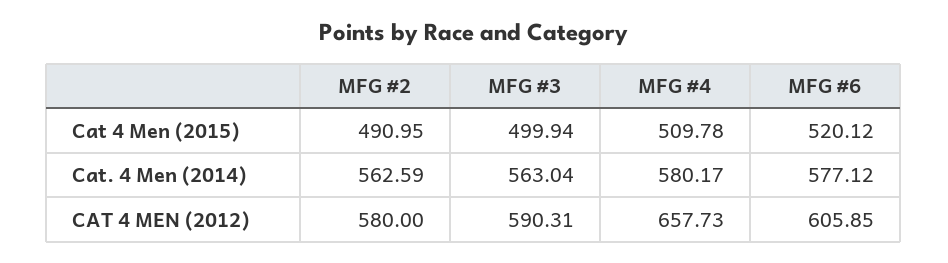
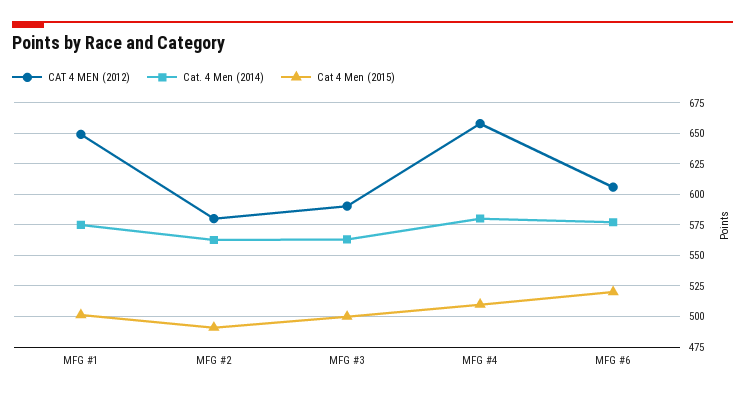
  {
    "Cat 4 Men (2015)": {
      "MFG #2": 490.95,
      "MFG #3": 499.94,
      "MFG #4": 509.78,
-     "MFG #6": 520.12
+     "MFG #6": 520.12,
+     "MFG #1": 500
    },
    "Cat. 4 Men (2014)": {
      "MFG #2": 562.59,
      "MFG #3": 563.04,
      "MFG #4": 580.17,
-     "MFG #6": 577.12
+     "MFG #6": 577.12,
+     "MFG #1": 575
    },
    "CAT 4 MEN (2012)": {
      "MFG #2": 580,
      "MFG #3": 590.31,
      "MFG #4": 657.73,
-     "MFG #6": 605.85
+     "MFG #6": 605.85,
+     "MFG #1": 650
    }
  }

